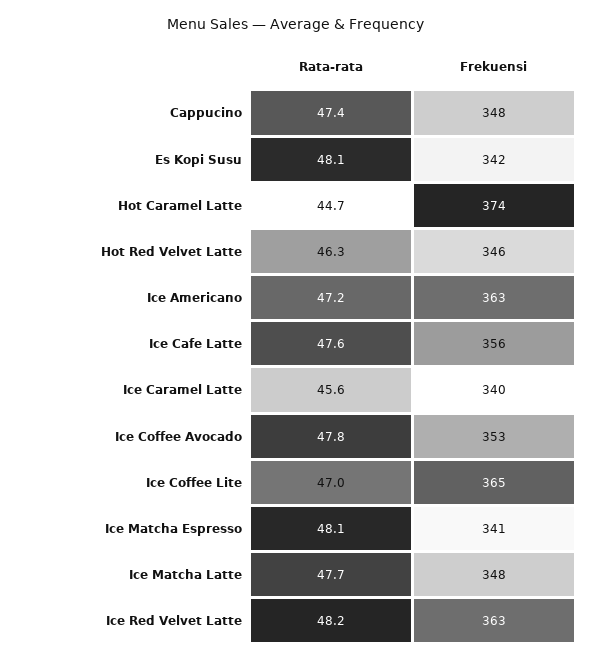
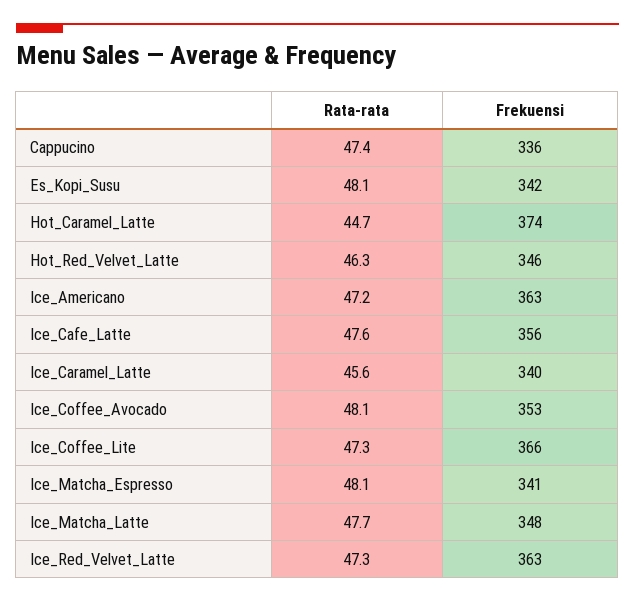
  {
    "Rata-rata": {
      "Cappucino": 47.4,
      "Es Kopi Susu": 48.1,
      "Hot Caramel Latte": 44.7,
      "Hot Red Velvet Latte": 46.3,
      "Ice Americano": 47.2,
      "Ice Cafe Latte": 47.6,
      "Ice Caramel Latte": 45.6,
-     "Ice Coffee Avocado": 47.8,
+     "Ice Coffee Avocado": 48.1,
-     "Ice Coffee Lite": 47,
+     "Ice Coffee Lite": 47.3,
      "Ice Matcha Espresso": 48.1,
      "Ice Matcha Latte": 47.7,
-     "Ice Red Velvet Latte": 48.2
+     "Ice Red Velvet Latte": 47.3
    },
    "Frekuensi": {
-     "Cappucino": 348,
+     "Cappucino": 336,
      "Es Kopi Susu": 342,
      "Hot Caramel Latte": 374,
      "Hot Red Velvet Latte": 346,
      "Ice Americano": 363,
      "Ice Cafe Latte": 356,
      "Ice Caramel Latte": 340,
      "Ice Coffee Avocado": 353,
-     "Ice Coffee Lite": 365,
+     "Ice Coffee Lite": 366,
      "Ice Matcha Espresso": 341,
      "Ice Matcha Latte": 348,
      "Ice Red Velvet Latte": 363
    }
  }

